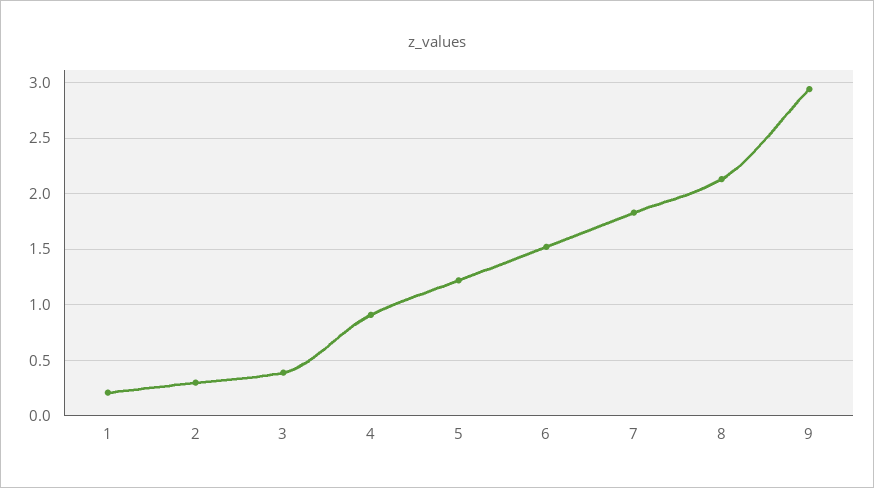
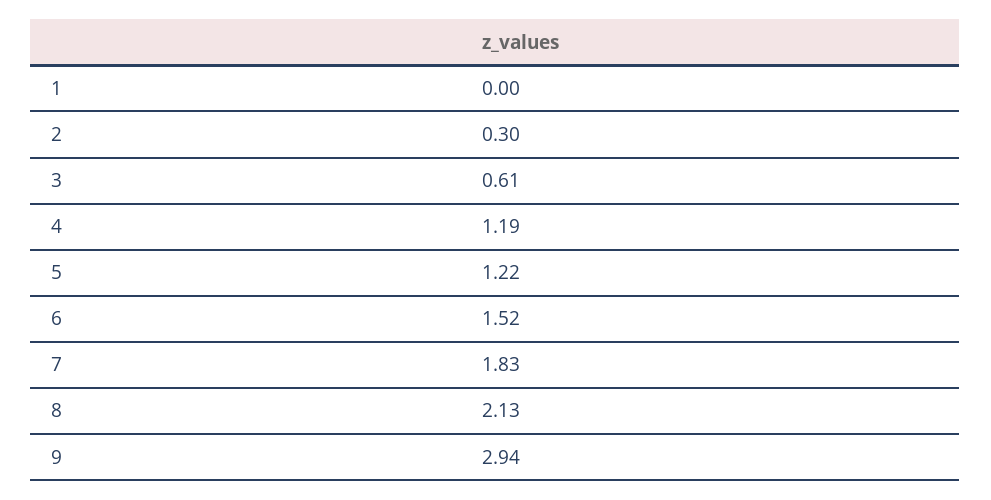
  {
-   "1": 0.2,
+   "1": 0,
    "2": 0.3,
-   "3": 0.4,
+   "3": 0.61,
-   "4": 0.9,
+   "4": 1.19,
    "5": 1.22,
    "6": 1.52,
    "7": 1.83,
    "8": 2.13,
    "9": 2.94
  }

